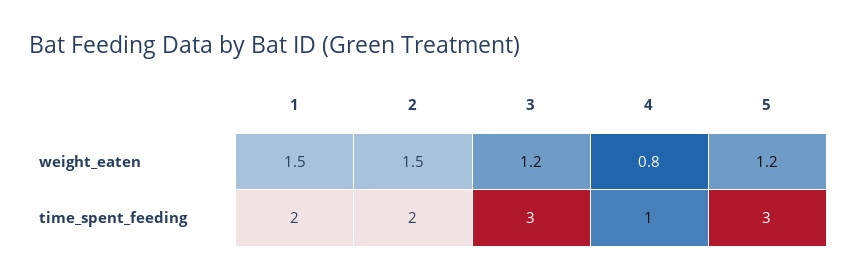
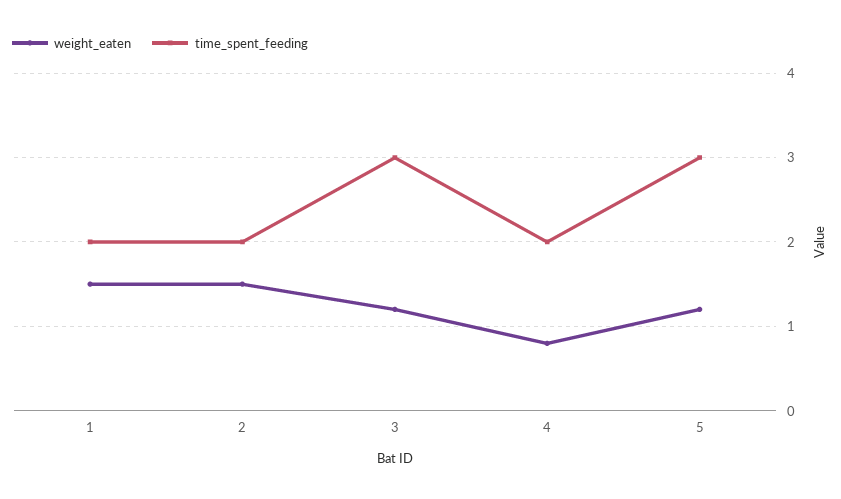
  {
    "weight_eaten": {
      "1": 1.5,
      "2": 1.5,
      "3": 1.2,
      "4": 0.8,
      "5": 1.2
    },
    "time_spent_feeding": {
      "1": 2,
      "2": 2,
      "3": 3,
-     "4": 1,
+     "4": 2,
      "5": 3
    }
  }

